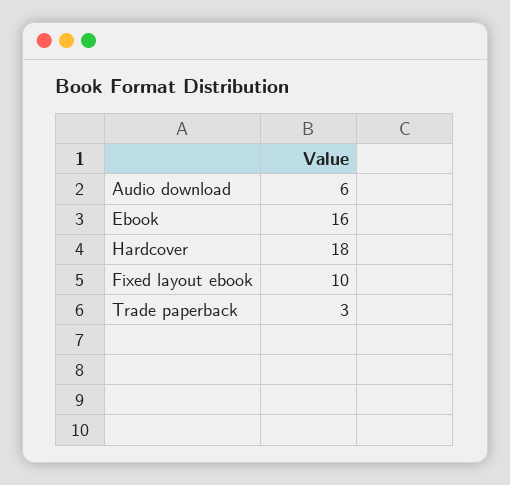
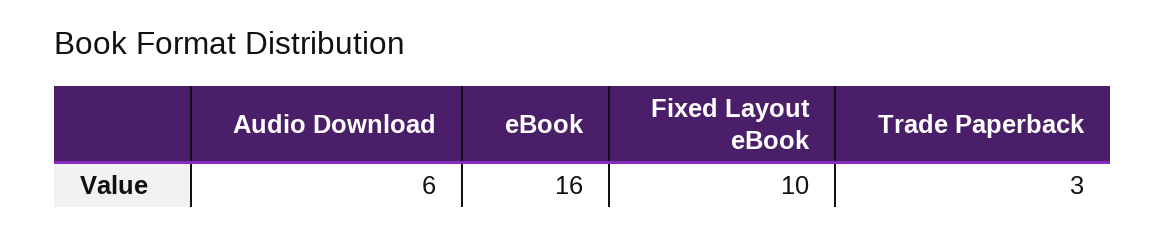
  {
    "Audio download": 6,
    "Ebook": 16,
-   "Hardcover": 18,
    "Fixed layout ebook": 10,
    "Trade paperback": 3
  }

